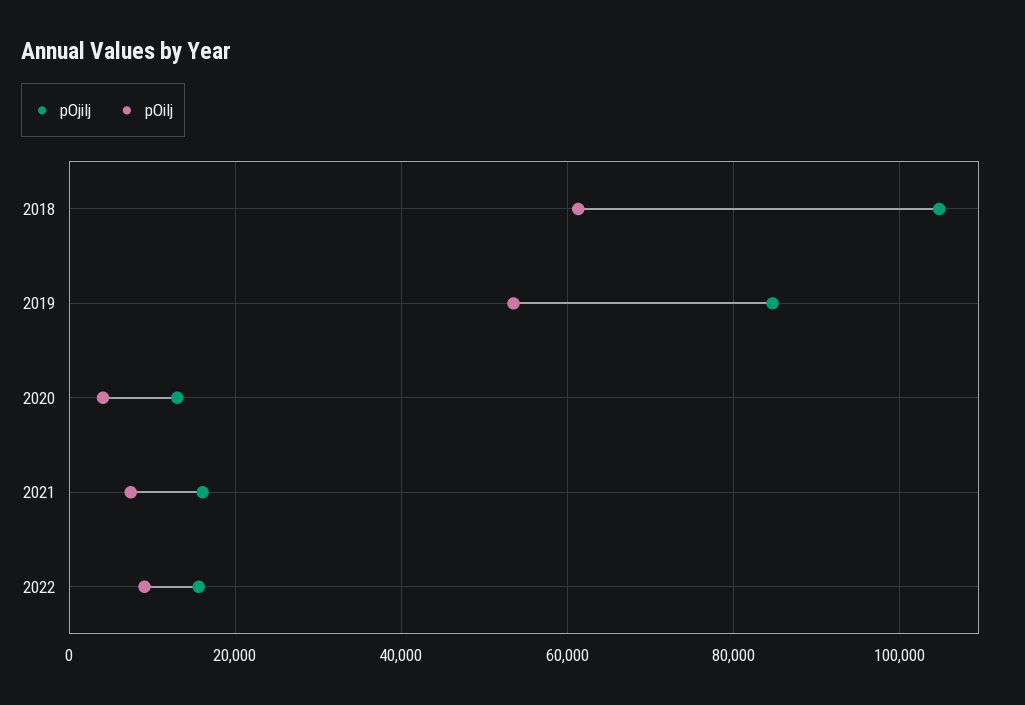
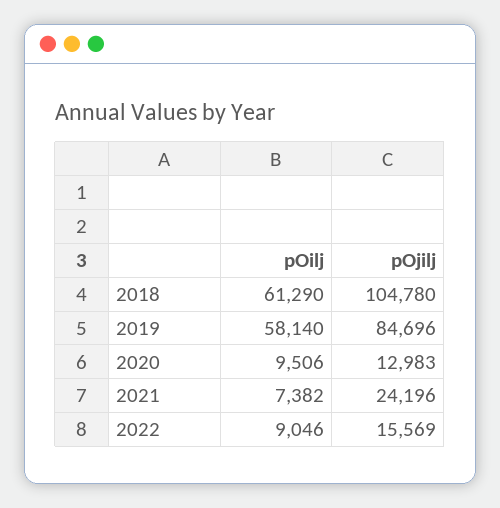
  {
    "pOjilj": {
      "2018": 104780,
      "2019": 84696,
      "2020": 12983,
-     "2021": 16000,
+     "2021": 24196,
      "2022": 15569
    },
    "pOilj": {
      "2018": 61290,
-     "2019": 54000,
+     "2019": 58140,
-     "2020": 4000,
+     "2020": 9506,
      "2021": 7382,
      "2022": 9046
    }
  }

